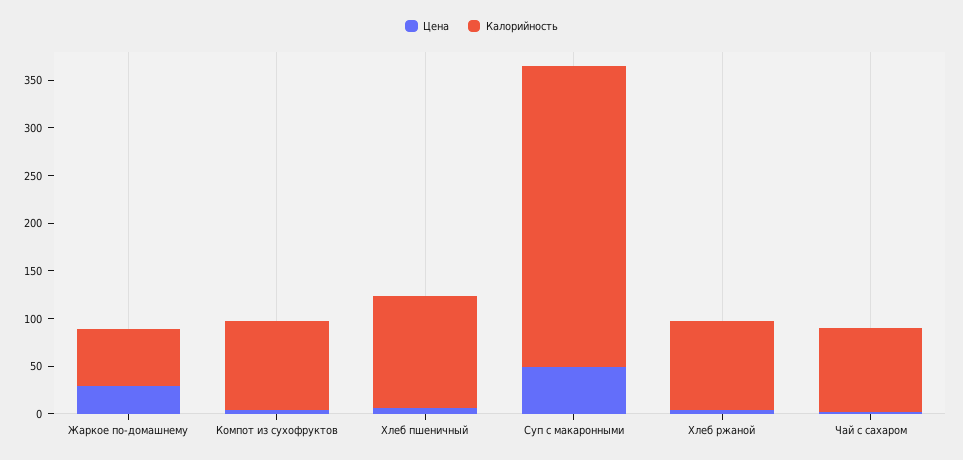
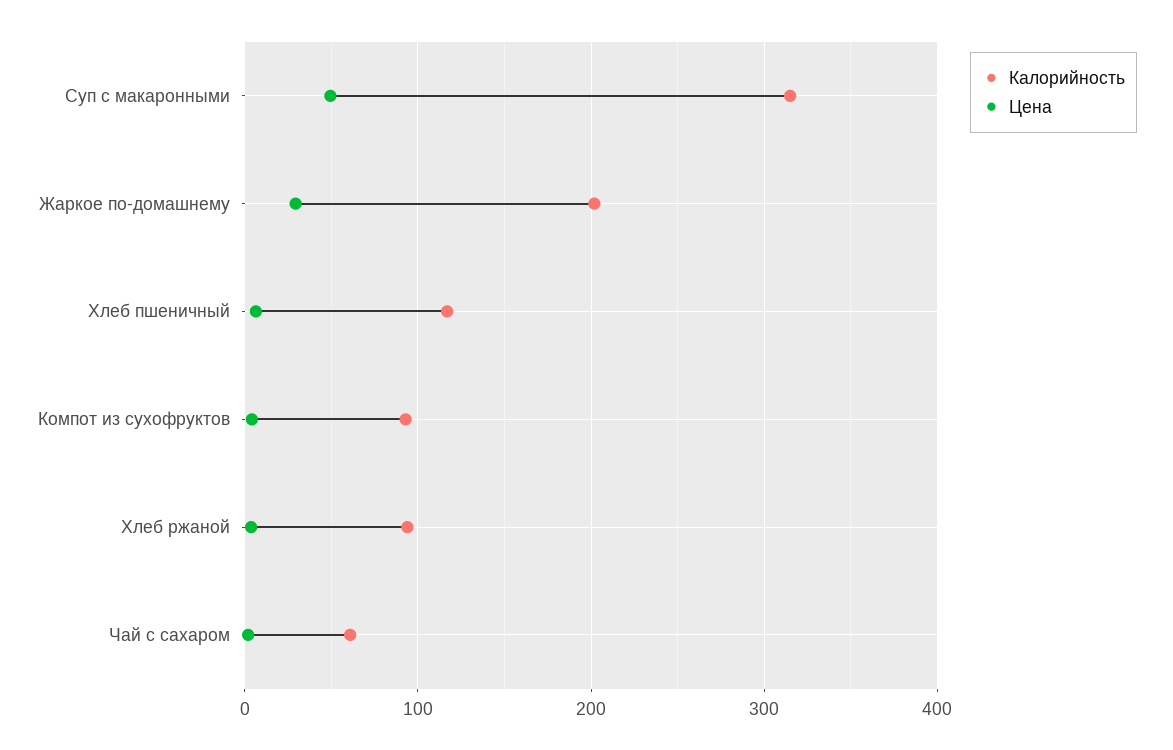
  {
    "Цена": {
      "Жаркое по-домашнему": 30,
      "Компот из сухофруктов": 0,
      "Хлеб пшеничный": 10,
      "Суп с макаронными": 50,
      "Хлеб ржаной": 0,
      "Чай с сахаром": 0
    },
    "Калорийность": {
-     "Жаркое по-домашнему": 60,
+     "Жаркое по-домашнему": 200,
      "Компот из сухофруктов": 90,
      "Хлеб пшеничный": 120,
      "Суп с макаронными": 320,
      "Хлеб ржаной": 90,
-     "Чай с сахаром": 90
+     "Чай с сахаром": 60
    }
  }

